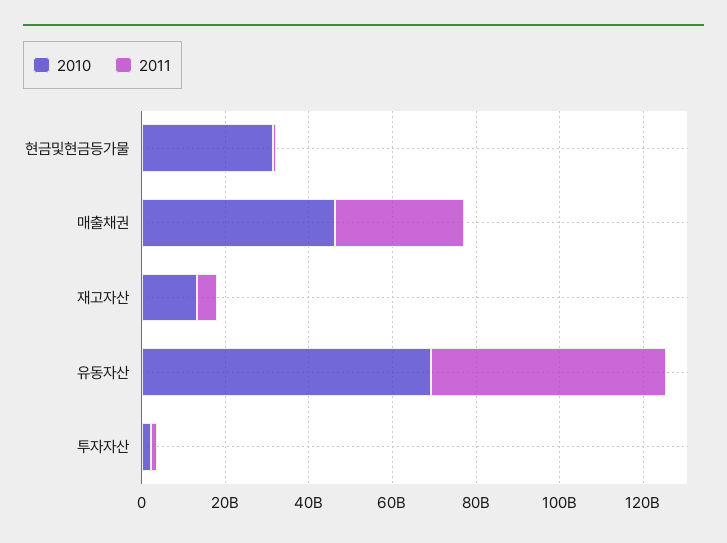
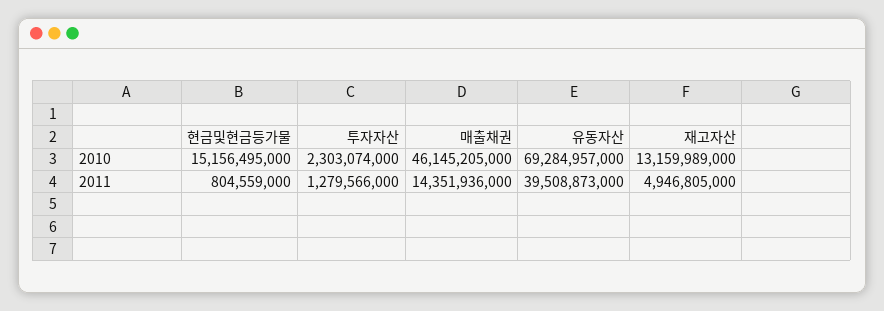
  {
    "2010": {
-     "현금및현금등가물": 30000000000,
+     "현금및현금등가물": 15156495000,
      "매출채권": 46145205000,
      "재고자산": 13159989000,
      "유동자산": 69284957000,
      "투자자산": 2303074000
    },
    "2011": {
      "현금및현금등가물": 804559000,
-     "매출채권": 30000000000,
+     "매출채권": 14351936000,
      "재고자산": 4946805000,
-     "유동자산": 55000000000,
+     "유동자산": 39508873000,
      "투자자산": 1279566000
    }
  }

